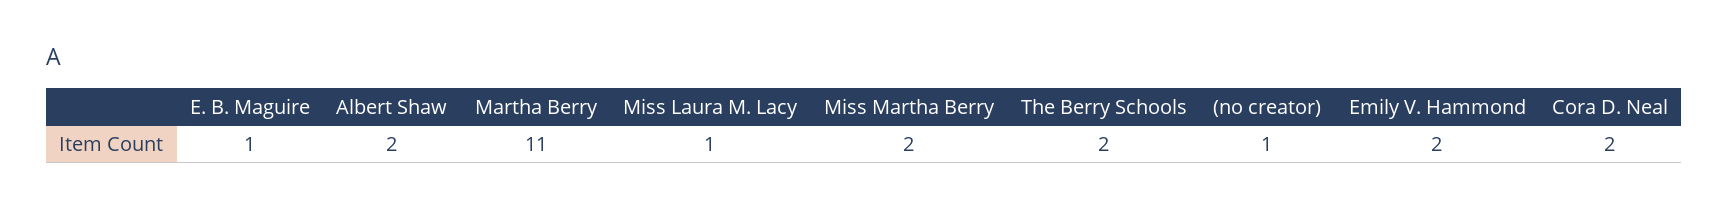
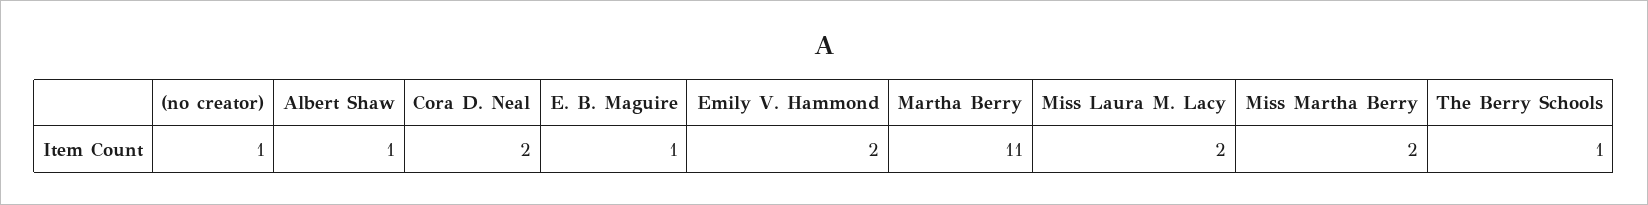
  {
    "E. B. Maguire": 1,
-   "Albert Shaw": 2,
+   "Albert Shaw": 1,
    "Martha Berry": 11,
-   "Miss Laura M. Lacy": 1,
+   "Miss Laura M. Lacy": 2,
    "Miss Martha Berry": 2,
-   "The Berry Schools": 2,
+   "The Berry Schools": 1,
    "(no creator)": 1,
    "Emily V. Hammond": 2,
    "Cora D. Neal": 2
  }

